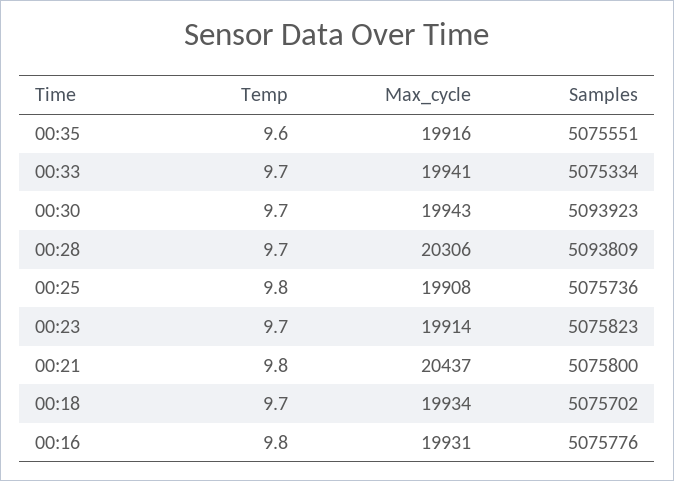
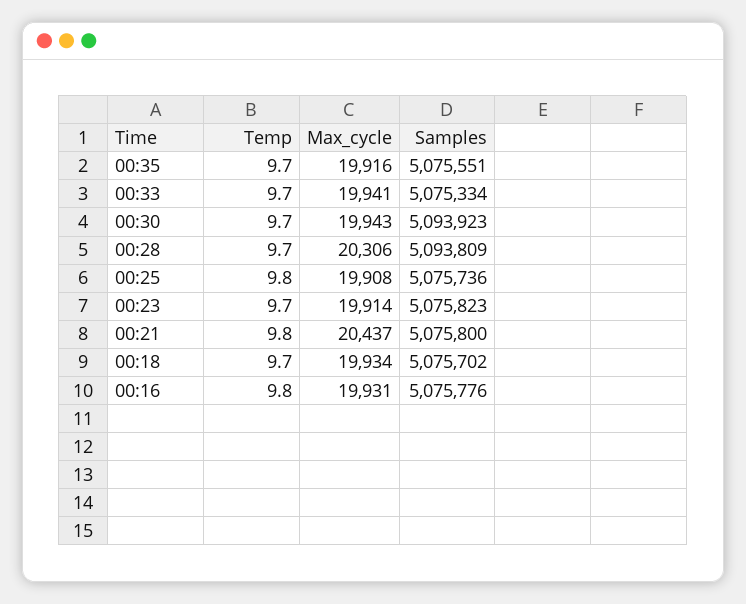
  {
    "Temp": {
-     "00:35": 9.6,
+     "00:35": 9.7,
      "00:33": 9.7,
      "00:30": 9.7,
      "00:28": 9.7,
      "00:25": 9.8,
      "00:23": 9.7,
      "00:21": 9.8,
      "00:18": 9.7,
      "00:16": 9.8
    },
    "Max_cycle": {
      "00:35": 19916,
      "00:33": 19941,
      "00:30": 19943,
      "00:28": 20306,
      "00:25": 19908,
      "00:23": 19914,
      "00:21": 20437,
      "00:18": 19934,
      "00:16": 19931
    },
    "Samples": {
      "00:35": 5075551,
      "00:33": 5075334,
      "00:30": 5093923,
      "00:28": 5093809,
      "00:25": 5075736,
      "00:23": 5075823,
      "00:21": 5075800,
      "00:18": 5075702,
      "00:16": 5075776
    }
  }

